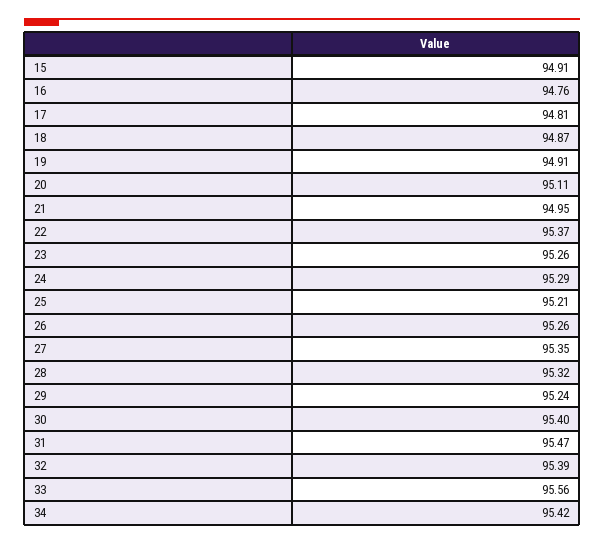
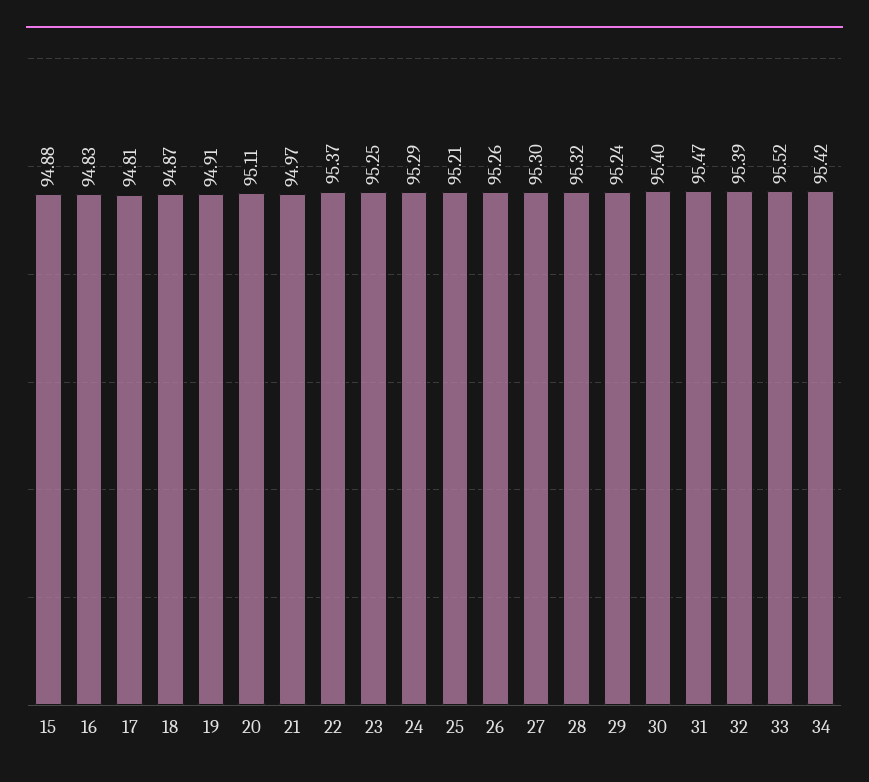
  {
-   "15": 94.91,
+   "15": 94.88,
-   "16": 94.76,
+   "16": 94.83,
    "17": 94.81,
    "18": 94.87,
    "19": 94.91,
    "20": 95.11,
-   "21": 94.95,
+   "21": 94.97,
    "22": 95.37,
-   "23": 95.26,
+   "23": 95.25,
    "24": 95.29,
    "25": 95.21,
    "26": 95.26,
-   "27": 95.35,
+   "27": 95.3,
    "28": 95.32,
    "29": 95.24,
    "30": 95.4,
    "31": 95.47,
    "32": 95.39,
-   "33": 95.56,
+   "33": 95.52,
    "34": 95.42
  }

